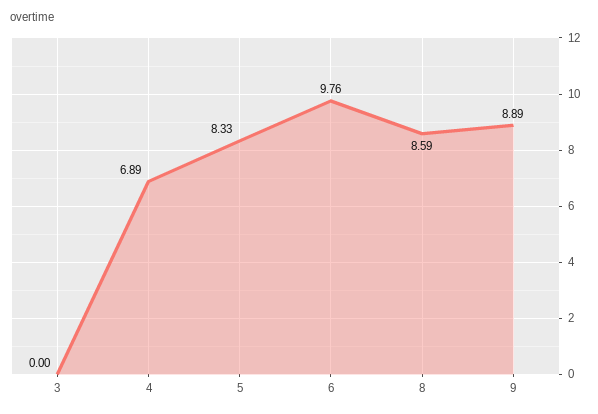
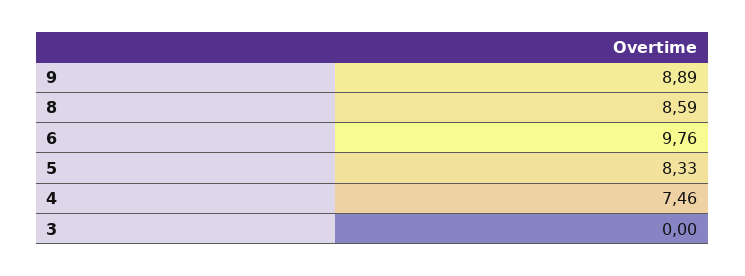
  {
    "3": 0,
-   "4": 6.89,
+   "4": 7.46,
    "5": 8.33,
    "6": 9.76,
    "8": 8.59,
    "9": 8.89
  }

